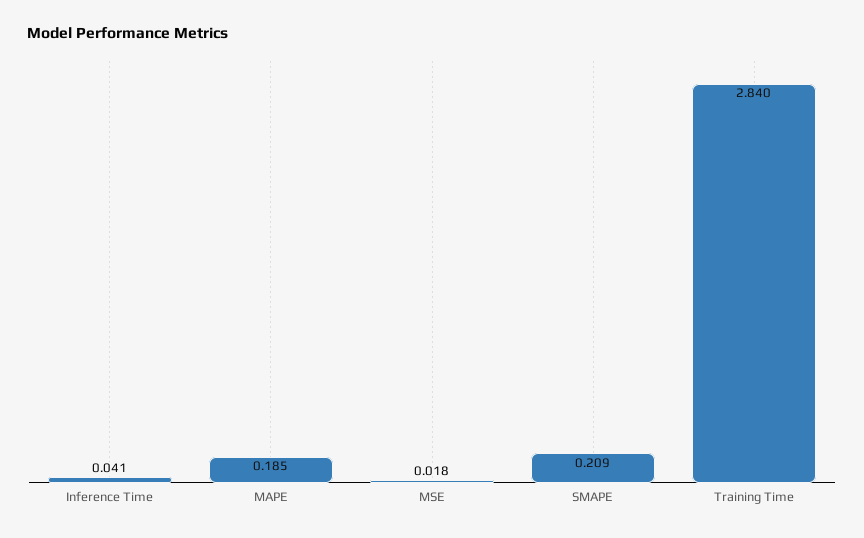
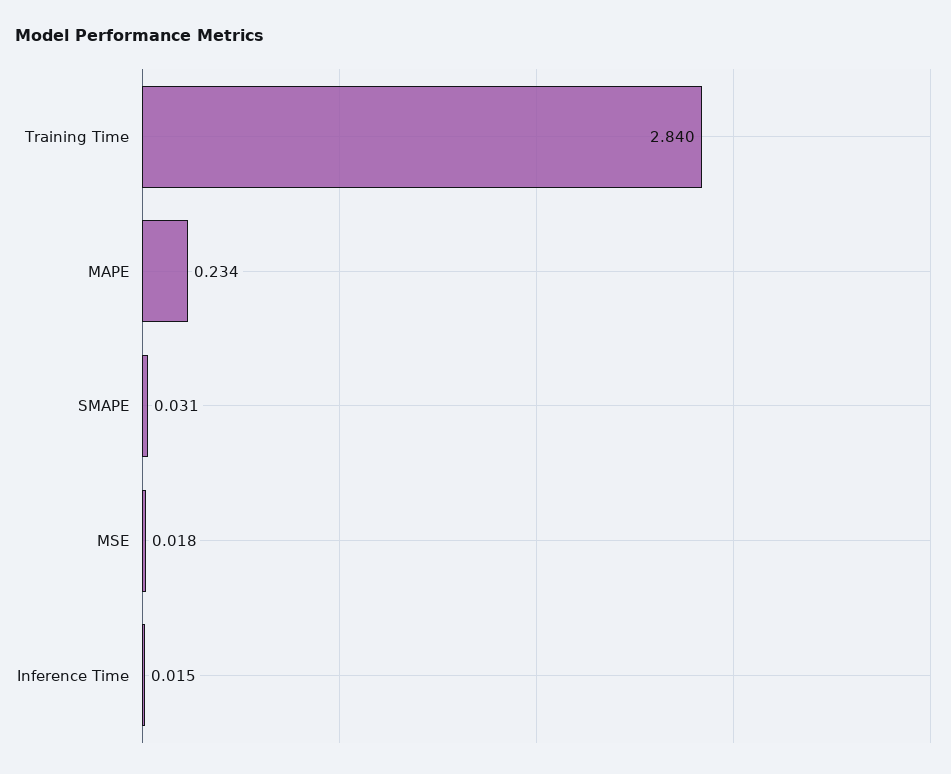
  {
-   "Inference Time": 0.041,
+   "Inference Time": 0.015,
-   "MAPE": 0.185,
+   "MAPE": 0.234,
    "MSE": 0.018,
-   "SMAPE": 0.209,
+   "SMAPE": 0.031,
    "Training Time": 2.84
  }

